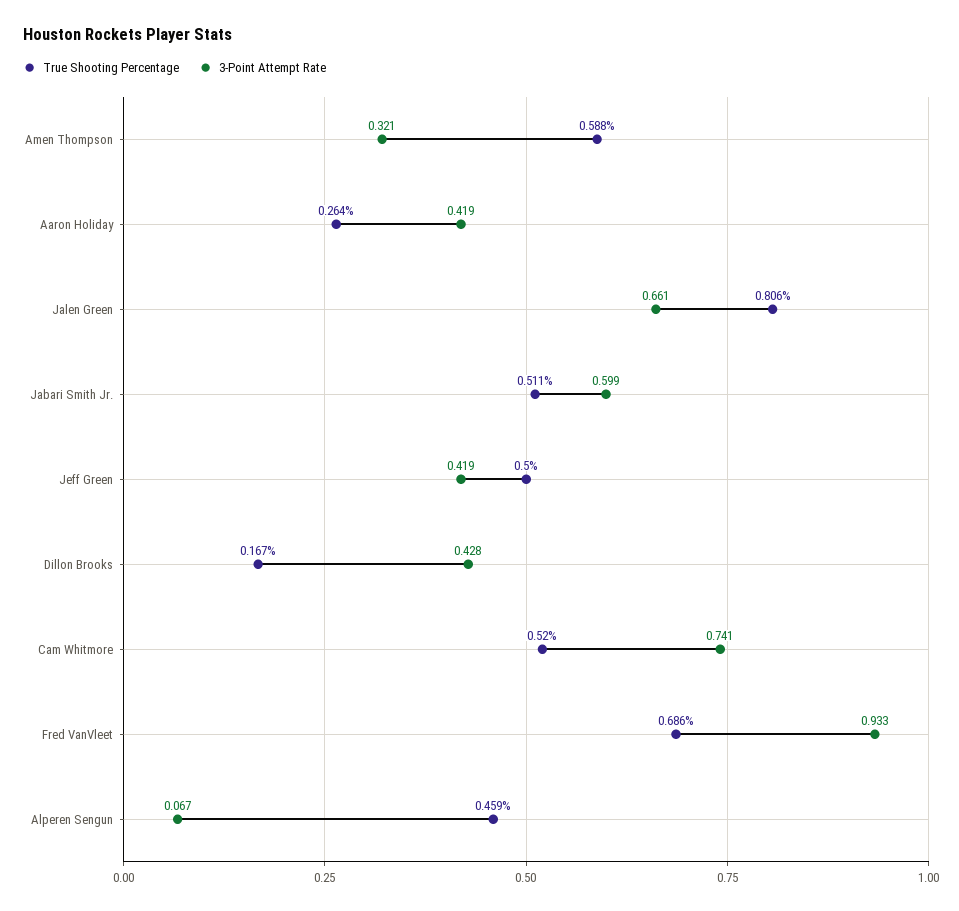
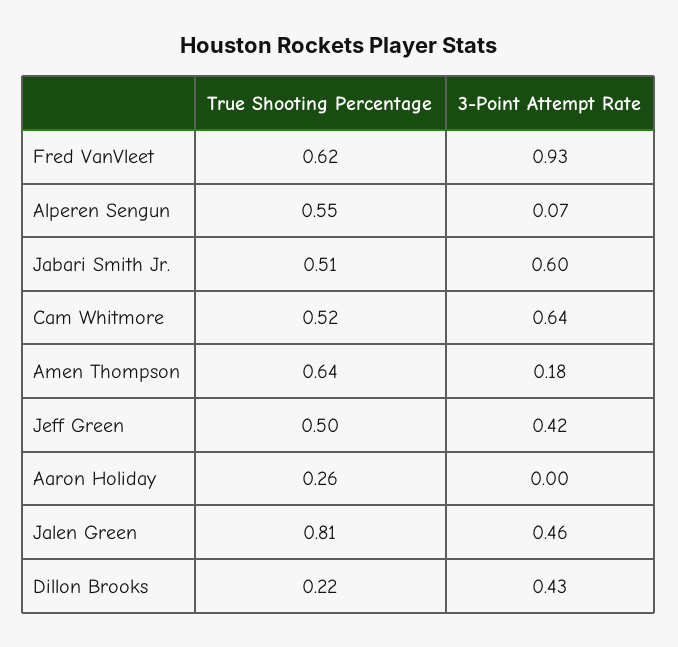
  {
    "True Shooting Percentage": {
-     "Amen Thompson": 0.588,
+     "Amen Thompson": 0.64,
      "Aaron Holiday": 0.264,
      "Jalen Green": 0.806,
      "Jabari Smith Jr.": 0.511,
      "Jeff Green": 0.5,
-     "Dillon Brooks": 0.167,
+     "Dillon Brooks": 0.22,
      "Cam Whitmore": 0.52,
-     "Fred VanVleet": 0.686,
+     "Fred VanVleet": 0.62,
-     "Alperen Sengun": 0.459
+     "Alperen Sengun": 0.55
    },
    "3-Point Attempt Rate": {
-     "Amen Thompson": 0.321,
+     "Amen Thompson": 0.18,
-     "Aaron Holiday": 0.419,
+     "Aaron Holiday": 0,
-     "Jalen Green": 0.661,
+     "Jalen Green": 0.46,
      "Jabari Smith Jr.": 0.599,
      "Jeff Green": 0.419,
      "Dillon Brooks": 0.428,
-     "Cam Whitmore": 0.741,
+     "Cam Whitmore": 0.64,
      "Fred VanVleet": 0.933,
      "Alperen Sengun": 0.067
    }
  }

